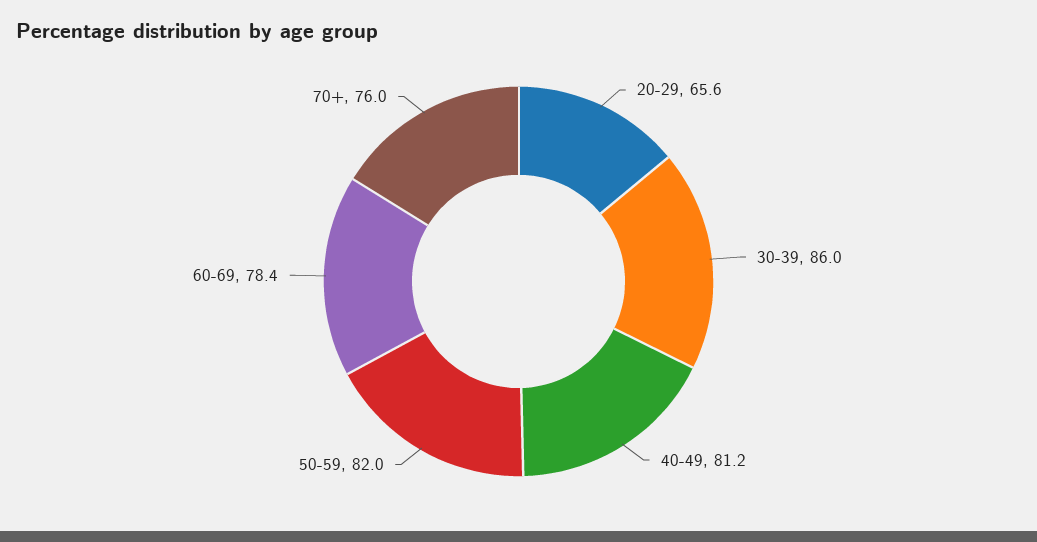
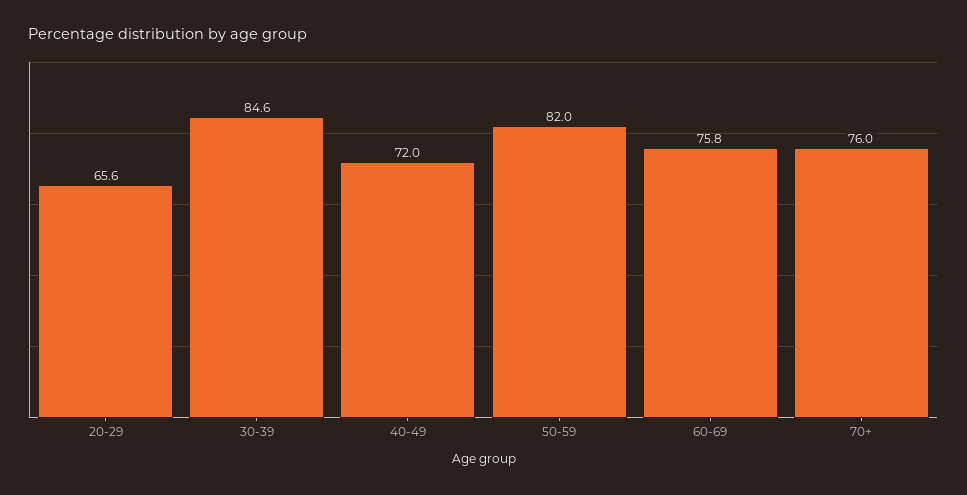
  {
    "20-29": 65.6,
-   "30-39": 86,
+   "30-39": 84.6,
-   "40-49": 81.2,
+   "40-49": 72,
    "50-59": 82,
-   "60-69": 78.4,
+   "60-69": 75.8,
    "70+": 76
  }

